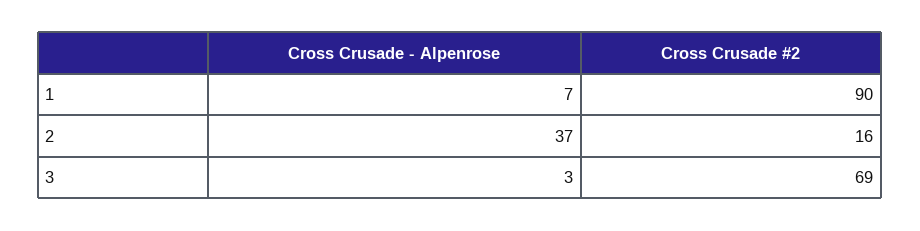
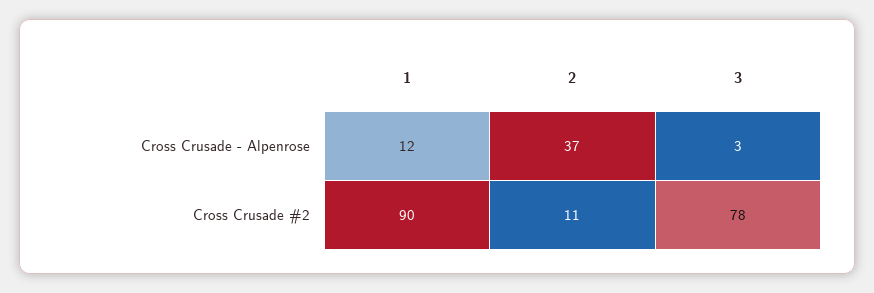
  {
    "Cross Crusade - Alpenrose": {
-     "1": 7,
+     "1": 12,
      "2": 37,
      "3": 3
    },
    "Cross Crusade #2": {
      "1": 90,
-     "2": 16,
+     "2": 11,
-     "3": 69
+     "3": 78
    }
  }

